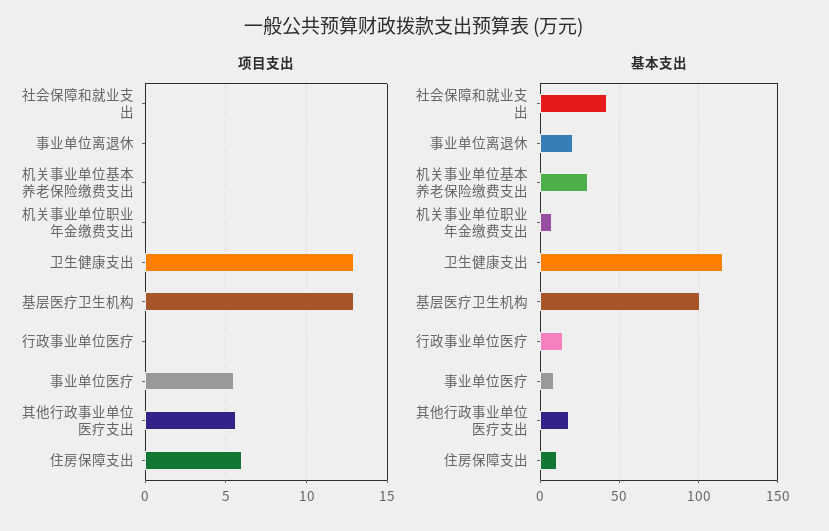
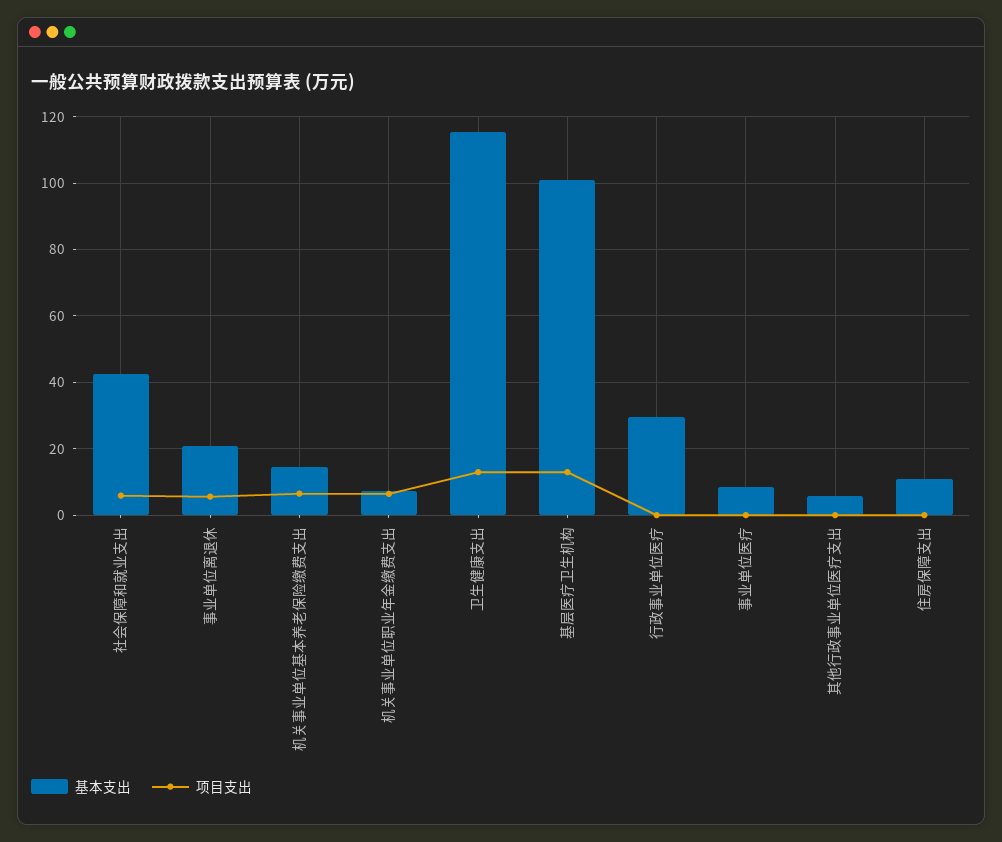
  {
    "项目支出": {
-     "社会保障和就业支出": 0,
+     "社会保障和就业支出": 6,
-     "事业单位离退休": 0,
+     "事业单位离退休": 6,
-     "机关事业单位基本养老保险缴费支出": 0,
+     "机关事业单位基本养老保险缴费支出": 6,
-     "机关事业单位职业年金缴费支出": 0,
+     "机关事业单位职业年金缴费支出": 6,
      "卫生健康支出": 13,
      "基层医疗卫生机构": 13,
      "行政事业单位医疗": 0,
-     "事业单位医疗": 5.5,
+     "事业单位医疗": 0,
-     "其他行政事业单位医疗支出": 5.5,
+     "其他行政事业单位医疗支出": 0,
-     "住房保障支出": 6
+     "住房保障支出": 0
    },
    "基本支出": {
      "社会保障和就业支出": 42,
      "事业单位离退休": 20,
-     "机关事业单位基本养老保险缴费支出": 30,
+     "机关事业单位基本养老保险缴费支出": 14,
      "机关事业单位职业年金缴费支出": 8,
      "卫生健康支出": 116,
      "基层医疗卫生机构": 100,
-     "行政事业单位医疗": 15,
+     "行政事业单位医疗": 30,
      "事业单位医疗": 8,
-     "其他行政事业单位医疗支出": 20,
+     "其他行政事业单位医疗支出": 6,
      "住房保障支出": 10
    }
  }

